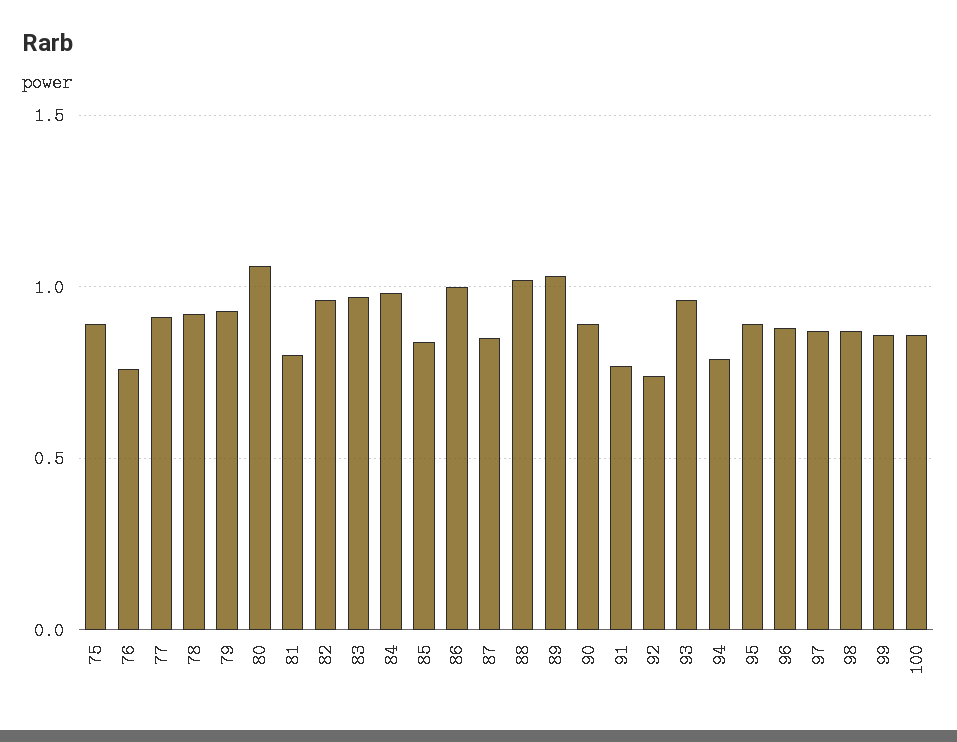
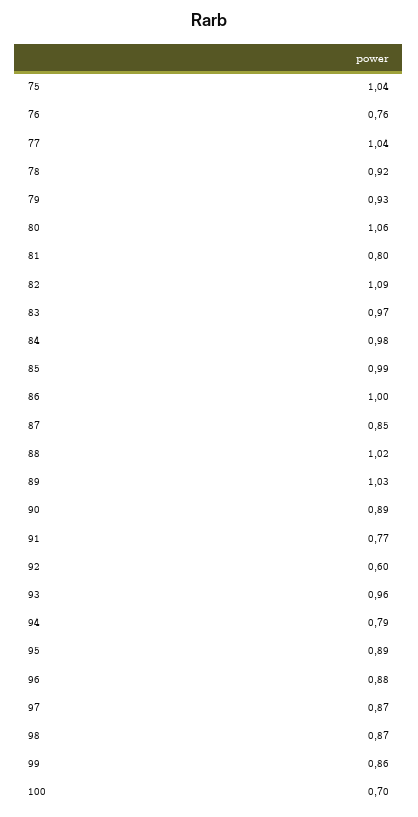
  {
-   "75": 0.9,
+   "75": 1.04,
    "76": 0.76,
-   "77": 0.9,
+   "77": 1.04,
    "78": 0.92,
    "79": 0.93,
    "80": 1.06,
    "81": 0.8,
-   "82": 0.95,
+   "82": 1.09,
    "83": 0.97,
    "84": 0.98,
-   "85": 0.85,
+   "85": 0.99,
    "86": 1,
    "87": 0.85,
    "88": 1.02,
    "89": 1.03,
    "90": 0.89,
    "91": 0.77,
-   "92": 0.75,
+   "92": 0.6,
    "93": 0.96,
    "94": 0.79,
    "95": 0.89,
    "96": 0.88,
    "97": 0.87,
    "98": 0.87,
    "99": 0.86,
-   "100": 0.85
+   "100": 0.7
  }

